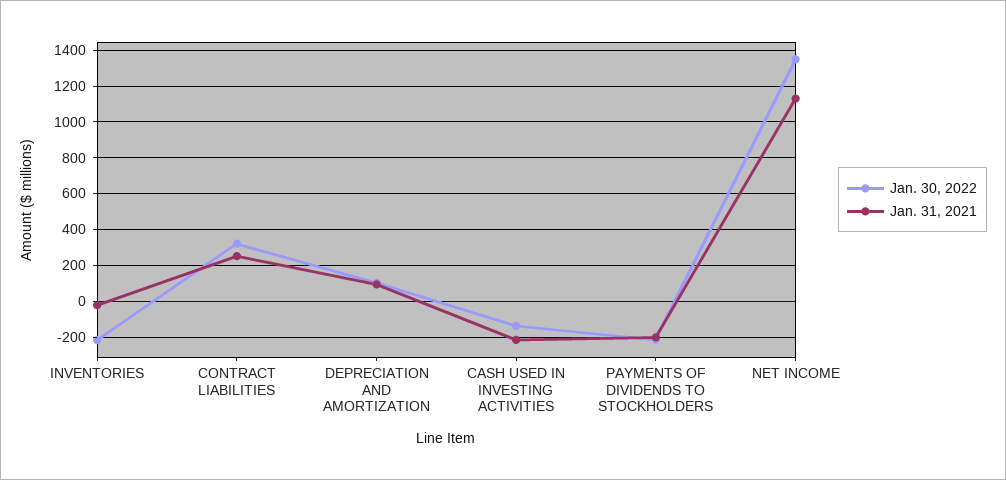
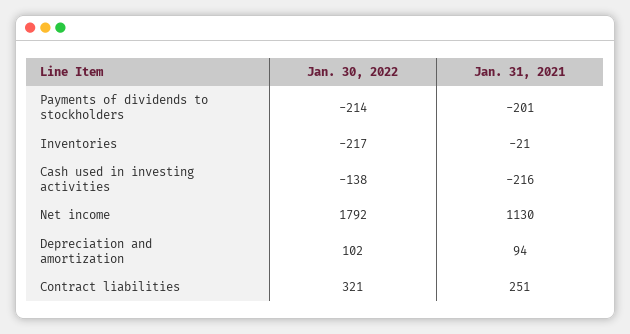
  {
    "Jan. 30, 2022": {
      "INVENTORIES": -217,
      "CONTRACT LIABILITIES": 321,
      "DEPRECIATION AND AMORTIZATION": 102,
      "CASH USED IN INVESTING ACTIVITIES": -138,
      "PAYMENTS OF DIVIDENDS TO STOCKHOLDERS": -214,
-     "NET INCOME": 1350
+     "NET INCOME": 1792
    },
    "Jan. 31, 2021": {
      "INVENTORIES": -21,
      "CONTRACT LIABILITIES": 251,
      "DEPRECIATION AND AMORTIZATION": 94,
      "CASH USED IN INVESTING ACTIVITIES": -216,
      "PAYMENTS OF DIVIDENDS TO STOCKHOLDERS": -201,
      "NET INCOME": 1130
    }
  }

